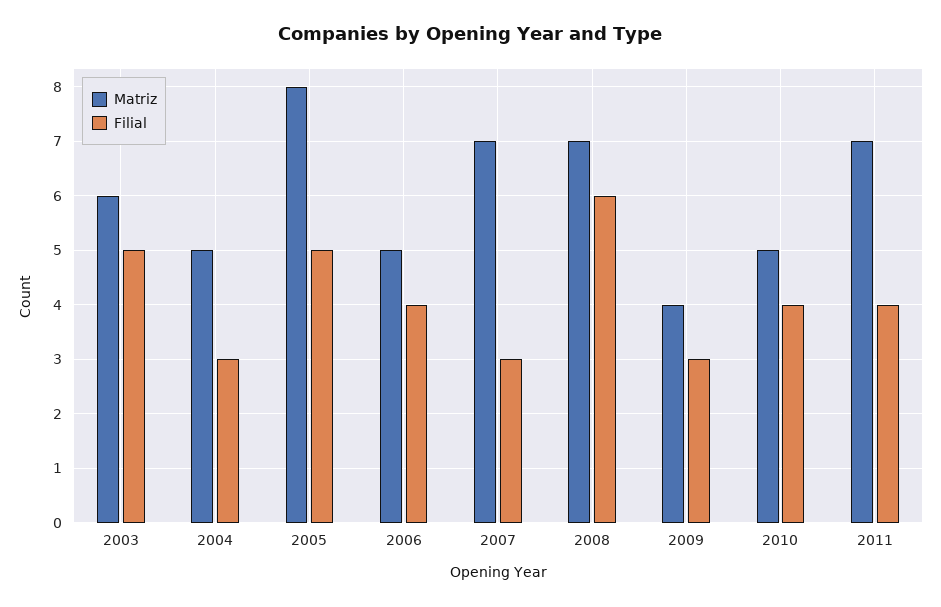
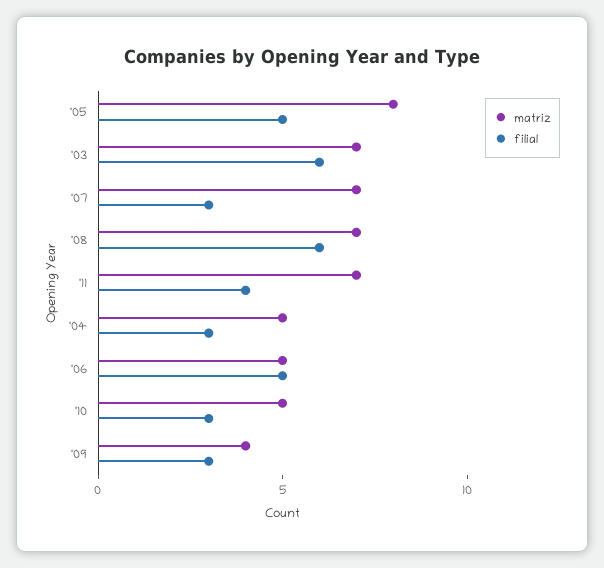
  {
    "Matriz": {
-     "2003": 6,
+     "2003": 7,
      "2004": 5,
      "2005": 8,
      "2006": 5,
      "2007": 7,
      "2008": 7,
      "2009": 4,
      "2010": 5,
      "2011": 7
    },
    "Filial": {
-     "2003": 5,
+     "2003": 6,
      "2004": 3,
      "2005": 5,
-     "2006": 4,
+     "2006": 5,
      "2007": 3,
      "2008": 6,
      "2009": 3,
-     "2010": 4,
+     "2010": 3,
      "2011": 4
    }
  }

